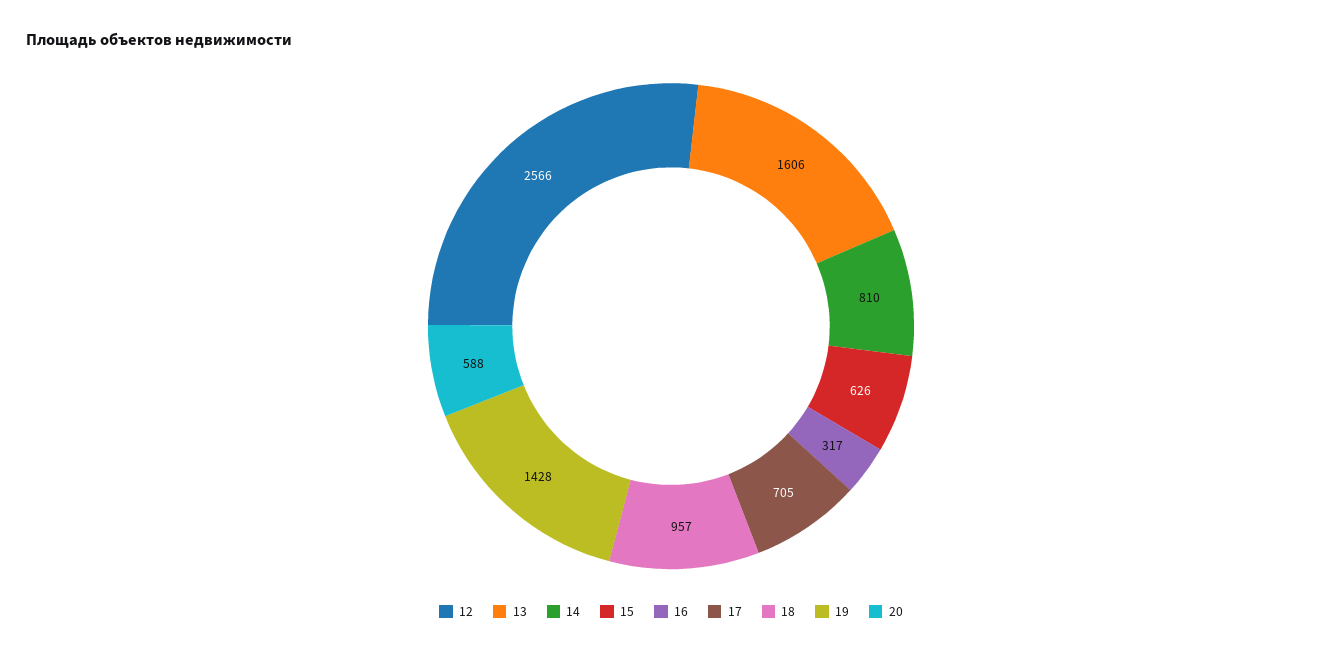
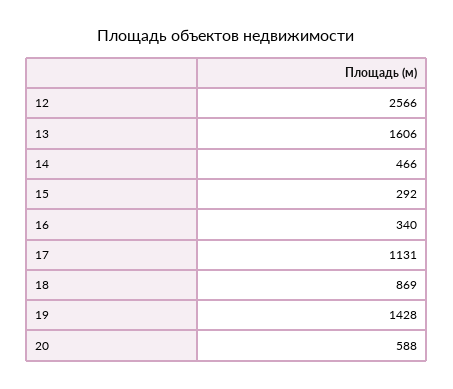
  {
    "12": 2566,
    "13": 1606,
-   "14": 810,
+   "14": 466,
-   "15": 626,
+   "15": 292,
-   "16": 317,
+   "16": 340,
-   "17": 705,
+   "17": 1131,
-   "18": 957,
+   "18": 869,
    "19": 1428,
    "20": 588
  }

